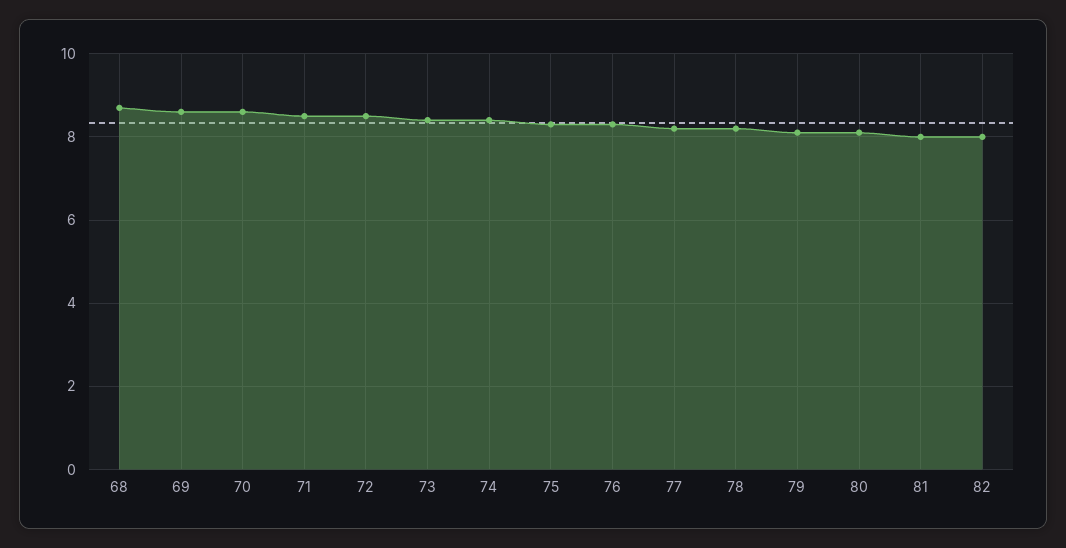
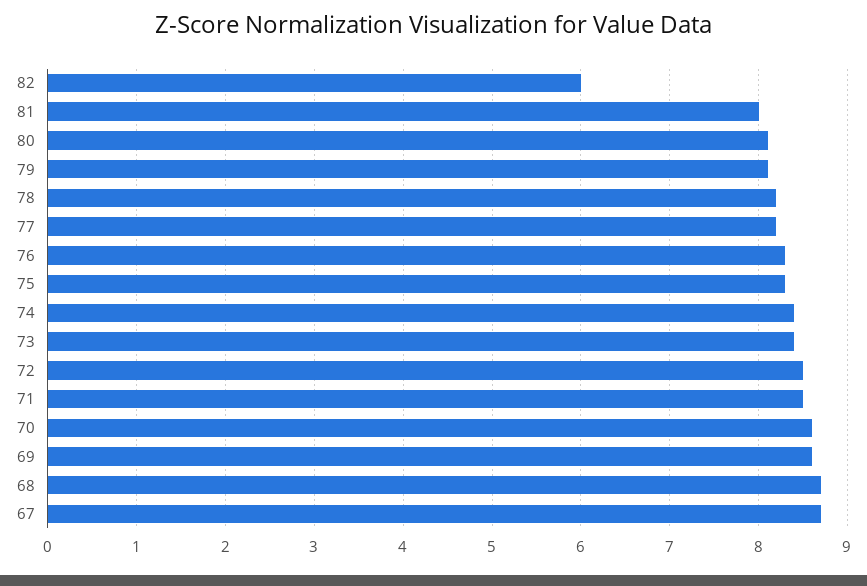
  {
    "68": 8.7,
    "69": 8.6,
    "70": 8.6,
    "71": 8.5,
    "72": 8.5,
    "73": 8.4,
    "74": 8.4,
    "75": 8.3,
    "76": 8.3,
    "77": 8.2,
    "78": 8.2,
    "79": 8.1,
    "80": 8.1,
    "81": 8,
-   "82": 8
+   "82": 6,
+   "67": 8.7
  }

